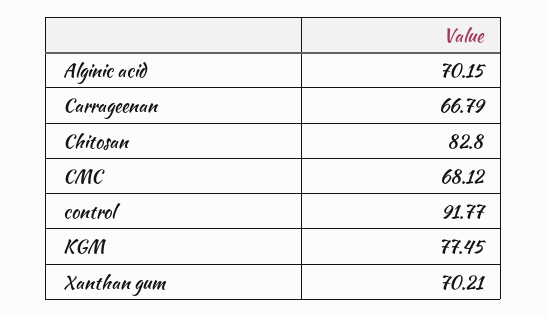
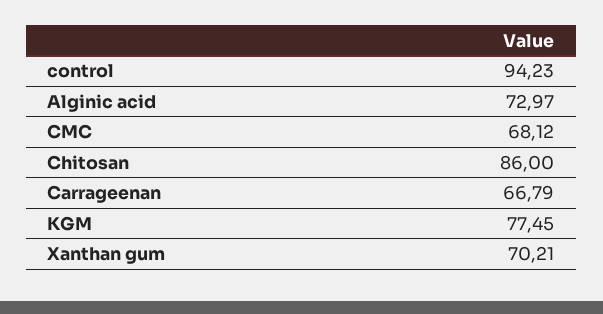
  {
-   "Alginic acid": 70.15,
+   "Alginic acid": 72.97,
    "Carrageenan": 66.79,
-   "Chitosan": 82.8,
+   "Chitosan": 86,
    "CMC": 68.12,
-   "control": 91.77,
+   "control": 94.23,
    "KGM": 77.45,
    "Xanthan gum": 70.21
  }

